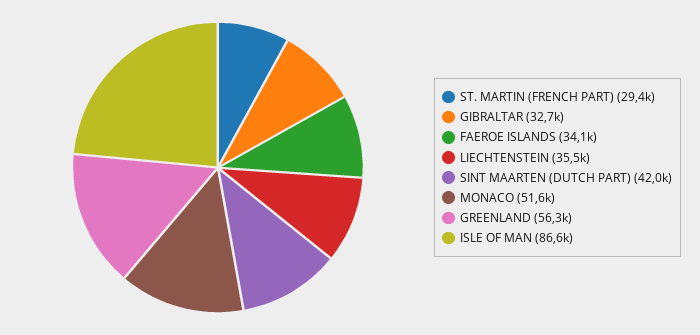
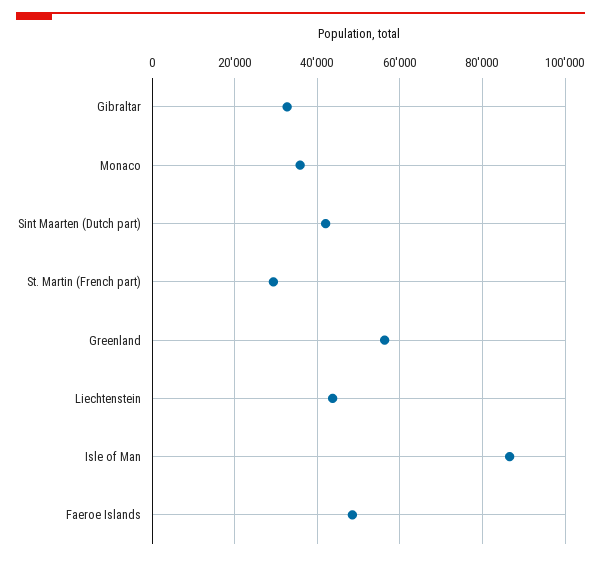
  {
    "ST. MARTIN (FRENCH PART)": 29400,
    "GIBRALTAR": 32700,
-   "FAEROE ISLANDS": 34100,
+   "FAEROE ISLANDS": 48000,
-   "LIECHTENSTEIN": 35500,
+   "LIECHTENSTEIN": 44000,
    "SINT MAARTEN (DUTCH PART)": 42000,
-   "MONACO": 51600,
+   "MONACO": 36000,
    "GREENLAND": 56300,
    "ISLE OF MAN": 86600
  }

